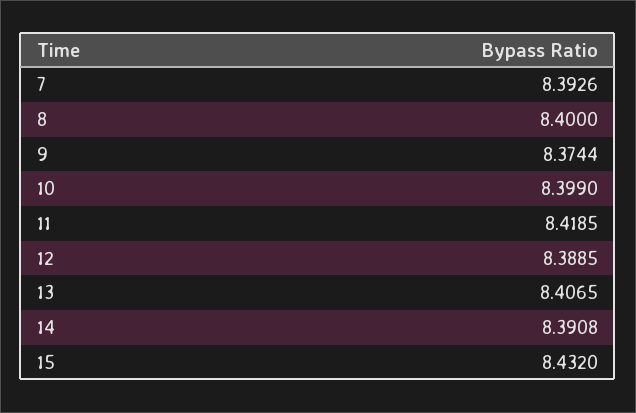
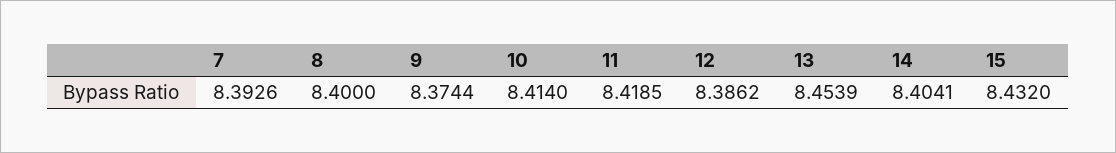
  {
    "7": 8.3926,
    "8": 8.4,
    "9": 8.3744,
-   "10": 8.399,
+   "10": 8.414,
    "11": 8.4185,
-   "12": 8.3885,
+   "12": 8.3862,
-   "13": 8.4065,
+   "13": 8.4539,
-   "14": 8.3908,
+   "14": 8.4041,
    "15": 8.432
  }

